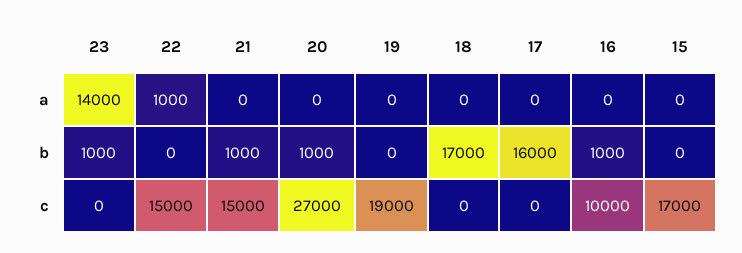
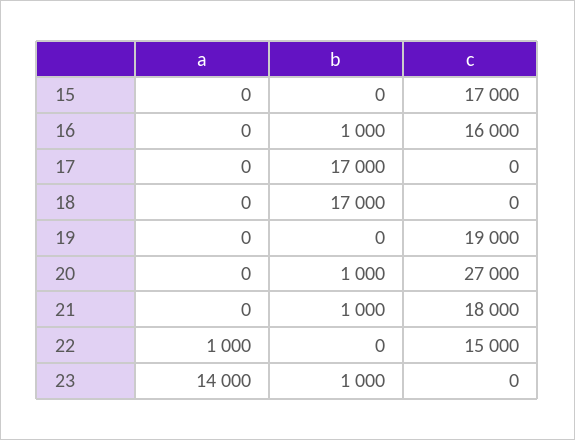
  {
    "23": {
      "a": 14000,
      "b": 1000,
      "c": 0
    },
    "22": {
      "a": 1000,
      "b": 0,
      "c": 15000
    },
    "21": {
      "a": 0,
      "b": 1000,
-     "c": 15000
+     "c": 18000
    },
    "20": {
      "a": 0,
      "b": 1000,
      "c": 27000
    },
    "19": {
      "a": 0,
      "b": 0,
      "c": 19000
    },
    "18": {
      "a": 0,
      "b": 17000,
      "c": 0
    },
    "17": {
      "a": 0,
-     "b": 16000,
+     "b": 17000,
      "c": 0
    },
    "16": {
      "a": 0,
      "b": 1000,
-     "c": 10000
+     "c": 16000
    },
    "15": {
      "a": 0,
      "b": 0,
      "c": 17000
    }
  }

